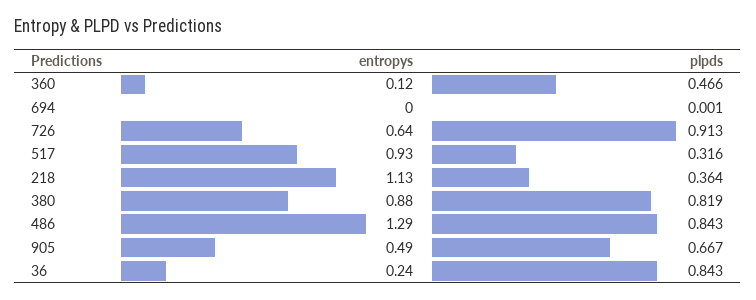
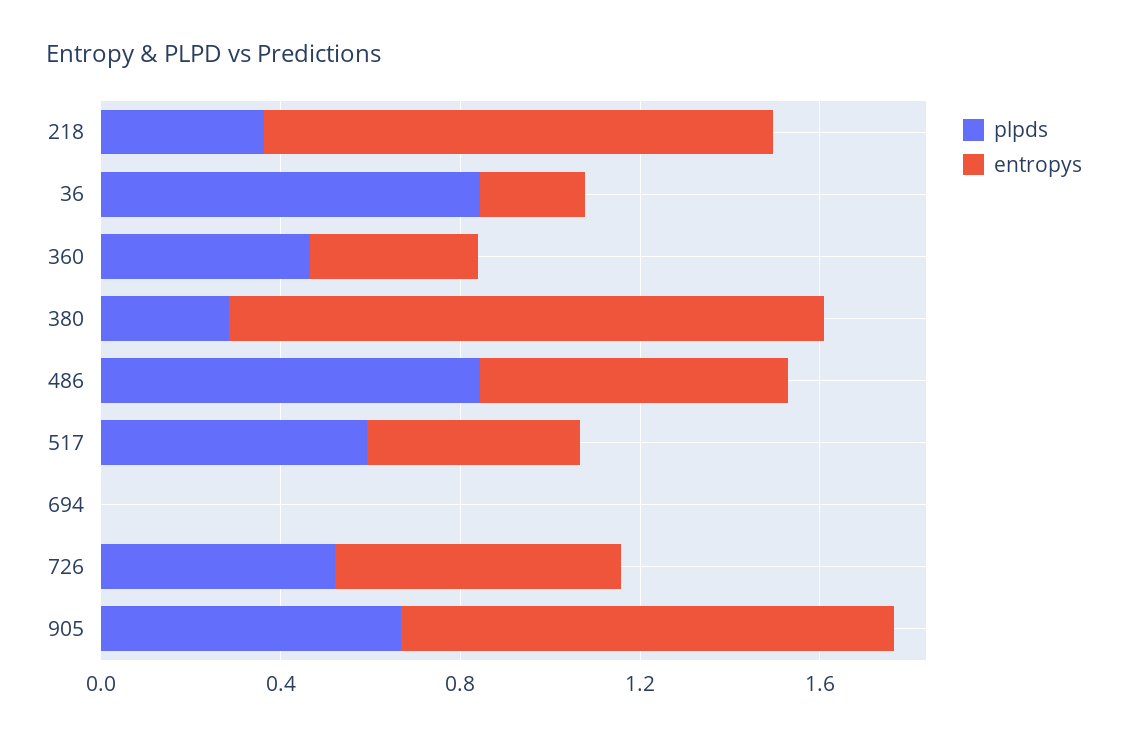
  {
    "entropys": {
-     "360": 0.12,
+     "360": 0.4,
      "694": 0,
      "726": 0.64,
-     "517": 0.93,
+     "517": 0.5,
      "218": 1.13,
-     "380": 0.88,
+     "380": 1.3,
-     "486": 1.29,
+     "486": 0.7,
-     "905": 0.49,
+     "905": 1.1,
      "36": 0.24
    },
    "plpds": {
      "360": 0.466,
      "694": 0.001,
-     "726": 0.913,
+     "726": 0.5,
-     "517": 0.316,
+     "517": 0.6,
      "218": 0.364,
-     "380": 0.819,
+     "380": 0.3,
      "486": 0.843,
      "905": 0.667,
      "36": 0.843
    }
  }

